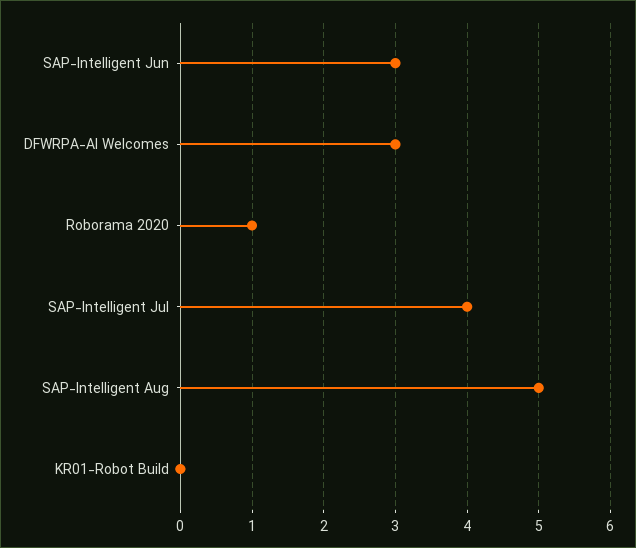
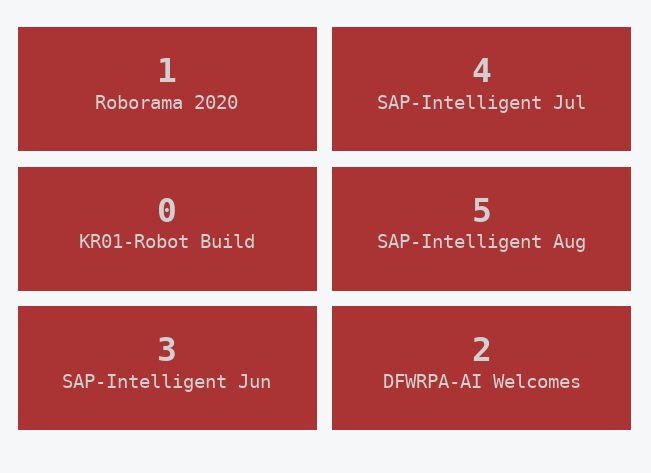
  {
    "SAP-Intelligent Jun": 3,
-   "DFWRPA-AI Welcomes": 3,
+   "DFWRPA-AI Welcomes": 2,
    "Roborama 2020": 1,
    "SAP-Intelligent Jul": 4,
    "SAP-Intelligent Aug": 5,
    "KR01-Robot Build": 0
  }

